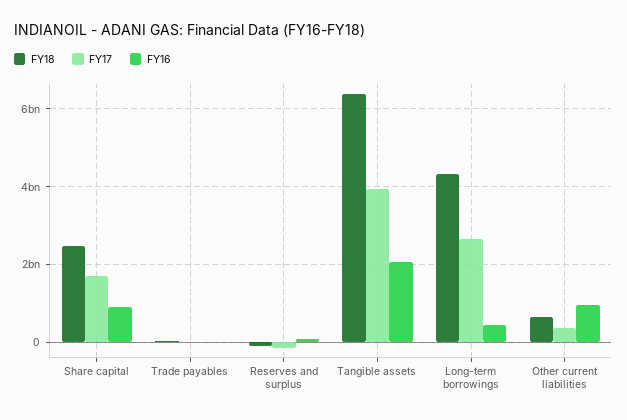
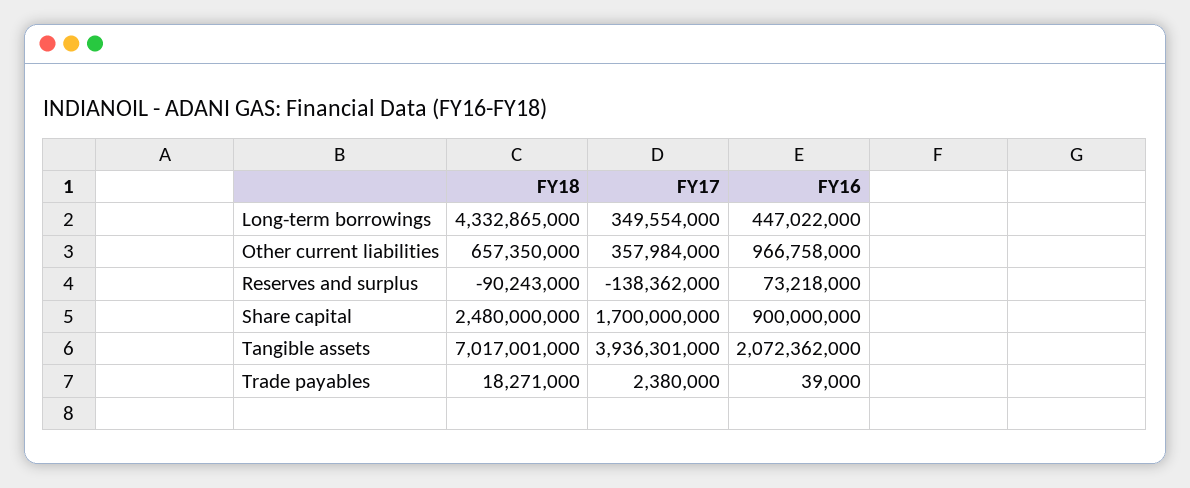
  {
    "FY18": {
      "Share capital": 2480000000,
      "Trade payables": 18271000,
      "Reserves and surplus": -90243000,
-     "Tangible assets": 6400000000,
+     "Tangible assets": 7017001000,
      "Long-term borrowings": 4332865000,
      "Other current liabilities": 657350000
    },
    "FY17": {
      "Share capital": 1700000000,
      "Trade payables": 2380000,
      "Reserves and surplus": -138362000,
      "Tangible assets": 3936301000,
-     "Long-term borrowings": 2600000000,
+     "Long-term borrowings": 349554000,
      "Other current liabilities": 357984000
    },
    "FY16": {
      "Share capital": 900000000,
      "Trade payables": 39000,
      "Reserves and surplus": 73218000,
      "Tangible assets": 2072362000,
      "Long-term borrowings": 447022000,
      "Other current liabilities": 966758000
    }
  }

